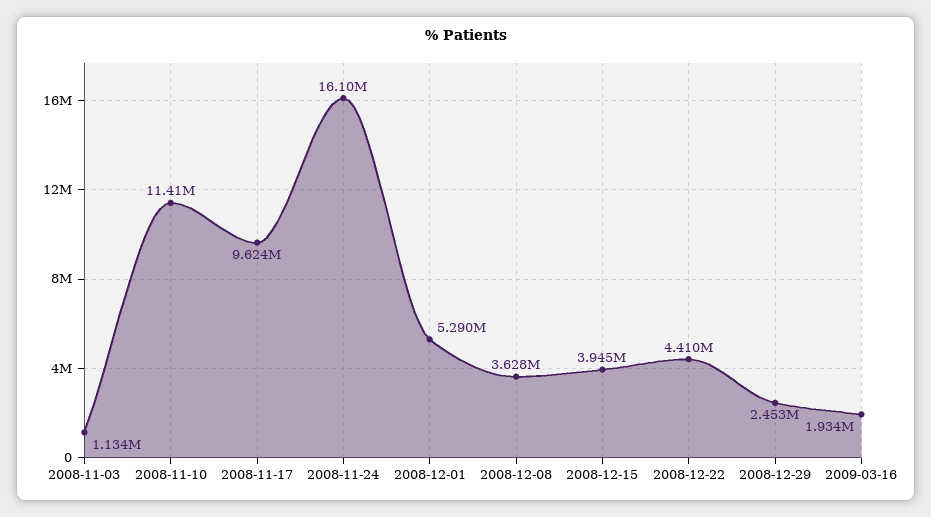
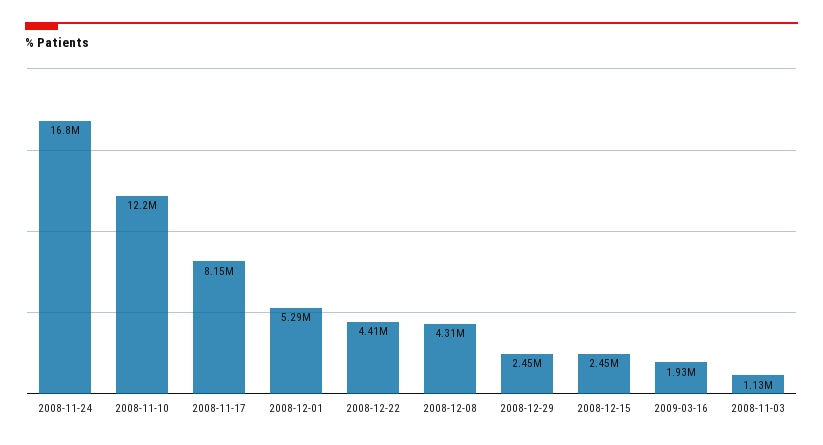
  {
    "2008-11-03": 1134000,
-   "2008-11-10": 11410000,
+   "2008-11-10": 12200000,
-   "2008-11-17": 9624000,
+   "2008-11-17": 8150000,
-   "2008-11-24": 16100000,
+   "2008-11-24": 16800000,
    "2008-12-01": 5290000,
-   "2008-12-08": 3628000,
+   "2008-12-08": 4310000,
-   "2008-12-15": 3945000,
+   "2008-12-15": 2450000,
    "2008-12-22": 4410000,
    "2008-12-29": 2453000,
    "2009-03-16": 1934000
  }

